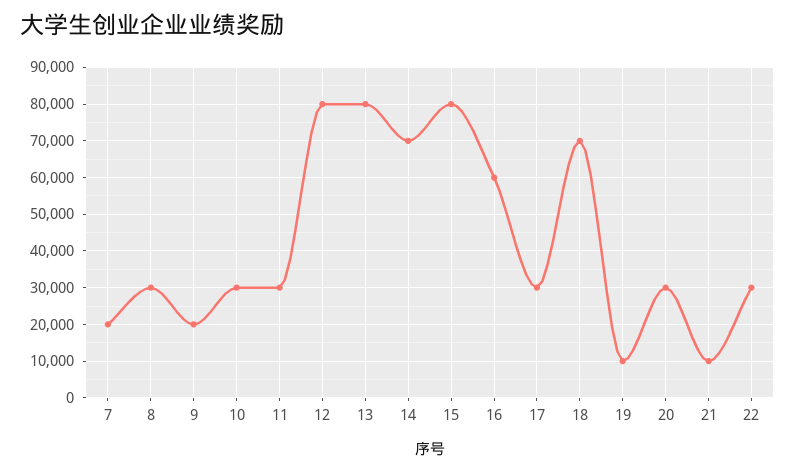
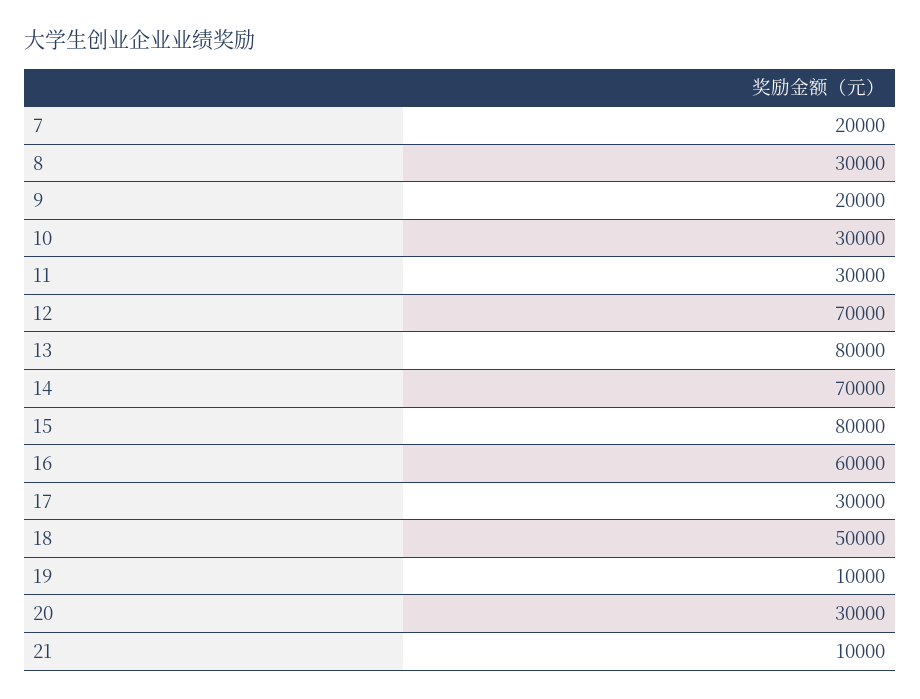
  {
    "7": 20000,
    "8": 30000,
    "9": 20000,
    "10": 30000,
    "11": 30000,
-   "12": 80000,
+   "12": 70000,
    "13": 80000,
    "14": 70000,
    "15": 80000,
    "16": 60000,
    "17": 30000,
-   "18": 70000,
+   "18": 50000,
    "19": 10000,
    "20": 30000,
-   "21": 10000,
+   "21": 10000
-   "22": 30000
  }

